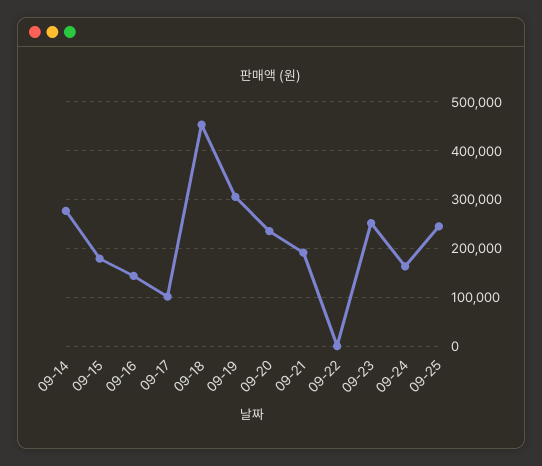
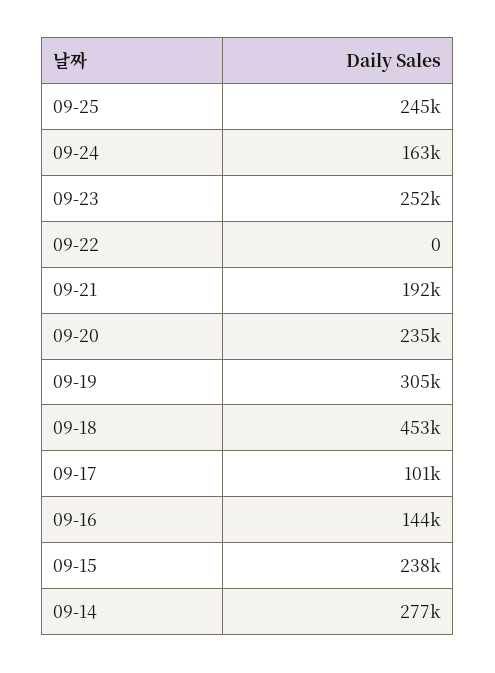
  {
    "09-14": 277000,
-   "09-15": 180000,
+   "09-15": 238000,
    "09-16": 144000,
    "09-17": 101000,
    "09-18": 453000,
    "09-19": 305000,
    "09-20": 235000,
    "09-21": 192000,
    "09-22": 0,
    "09-23": 252000,
    "09-24": 163000,
    "09-25": 245000
  }

